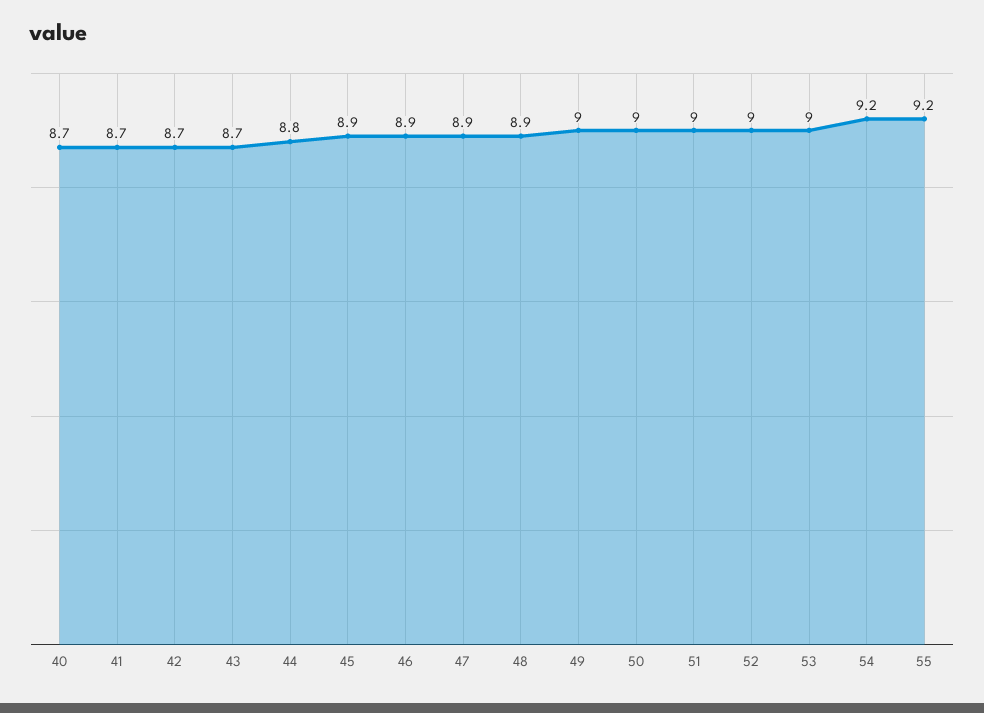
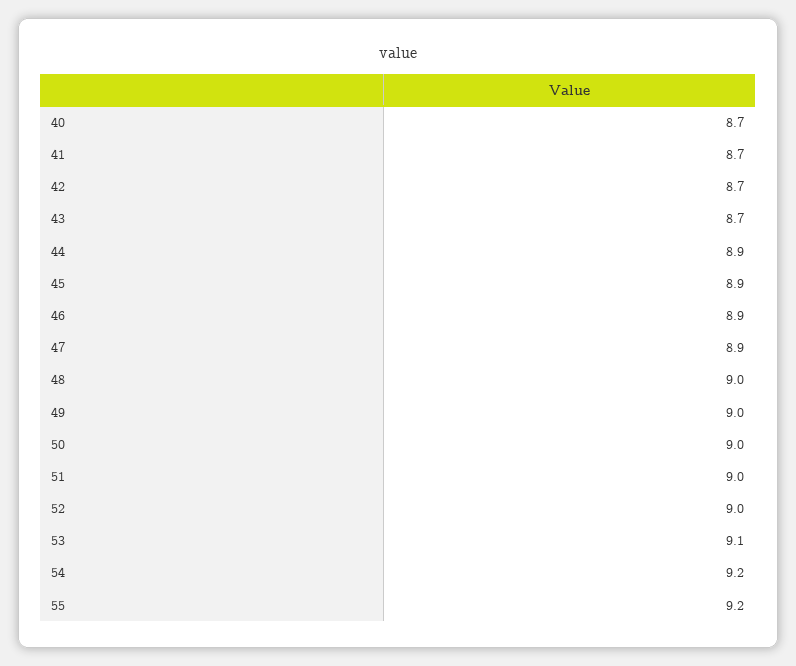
  {
    "40": 8.7,
    "41": 8.7,
    "42": 8.7,
    "43": 8.7,
-   "44": 8.8,
+   "44": 8.9,
    "45": 8.9,
    "46": 8.9,
    "47": 8.9,
-   "48": 8.9,
+   "48": 9,
    "49": 9,
    "50": 9,
    "51": 9,
    "52": 9,
-   "53": 9,
+   "53": 9.1,
    "54": 9.2,
    "55": 9.2
  }

